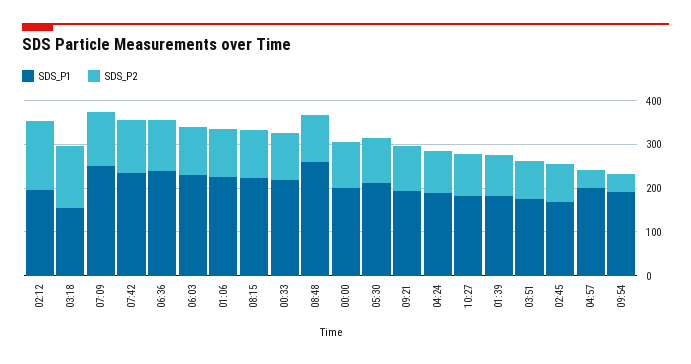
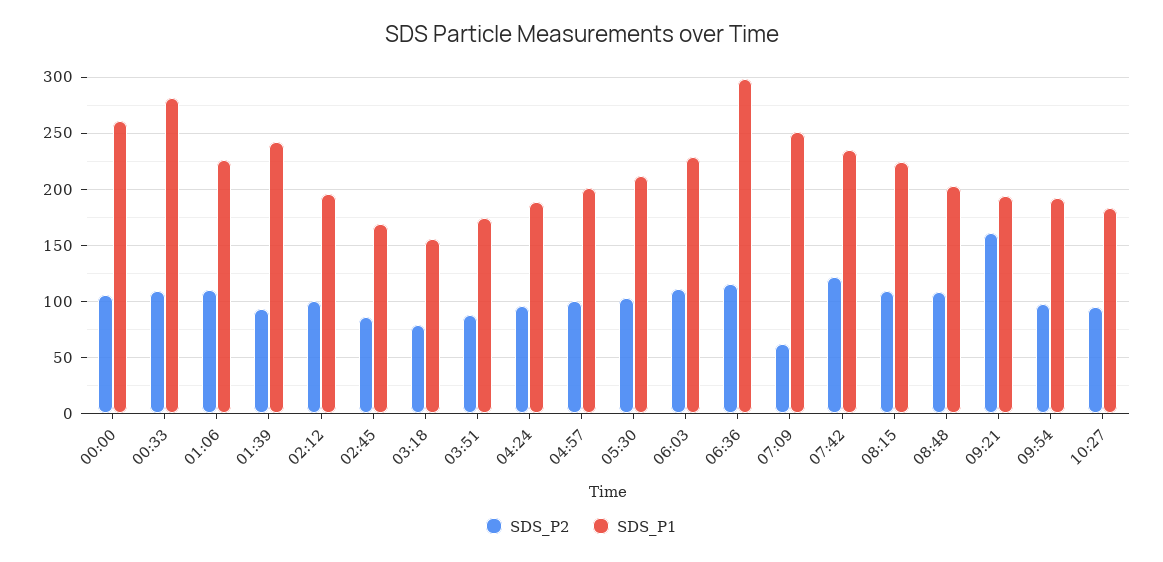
  {
    "SDS_P1": {
      "02:12": 200,
      "03:18": 160,
      "07:09": 250,
      "07:42": 230,
-     "06:36": 240,
+     "06:36": 300,
      "06:03": 230,
      "01:06": 230,
      "08:15": 220,
-     "00:33": 220,
+     "00:33": 280,
-     "08:48": 260,
+     "08:48": 200,
-     "00:00": 200,
+     "00:00": 260,
      "05:30": 210,
      "09:21": 190,
      "04:24": 190,
      "10:27": 180,
-     "01:39": 180,
+     "01:39": 240,
      "03:51": 170,
      "02:45": 170,
      "04:57": 200,
      "09:54": 190
    },
    "SDS_P2": {
-     "02:12": 160,
+     "02:12": 100,
-     "03:18": 140,
+     "03:18": 80,
-     "07:09": 120,
+     "07:09": 60,
      "07:42": 120,
      "06:36": 120,
      "06:03": 110,
      "01:06": 110,
      "08:15": 110,
      "00:33": 110,
      "08:48": 110,
      "00:00": 110,
      "05:30": 100,
-     "09:21": 100,
+     "09:21": 160,
      "04:24": 100,
      "10:27": 100,
      "01:39": 90,
      "03:51": 90,
      "02:45": 90,
-     "04:57": 40,
+     "04:57": 100,
-     "09:54": 40
+     "09:54": 100
    }
  }

